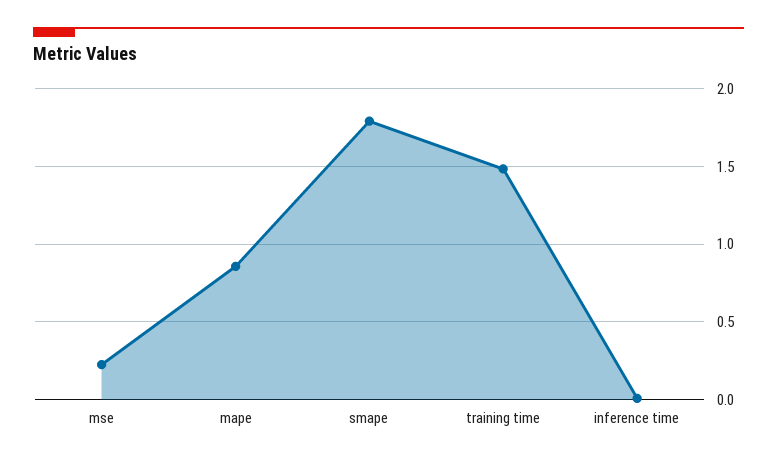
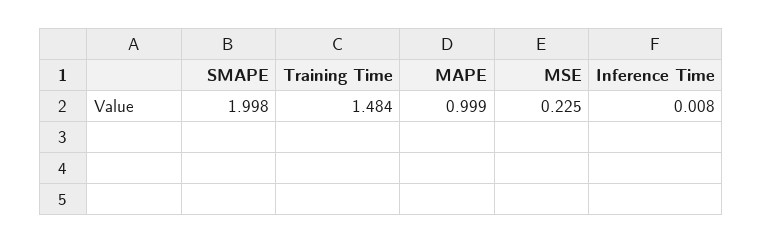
  {
    "mse": 0.225,
-   "mape": 0.85,
+   "mape": 0.999,
-   "smape": 1.8,
+   "smape": 1.998,
    "training time": 1.484,
    "inference time": 0.008
  }

